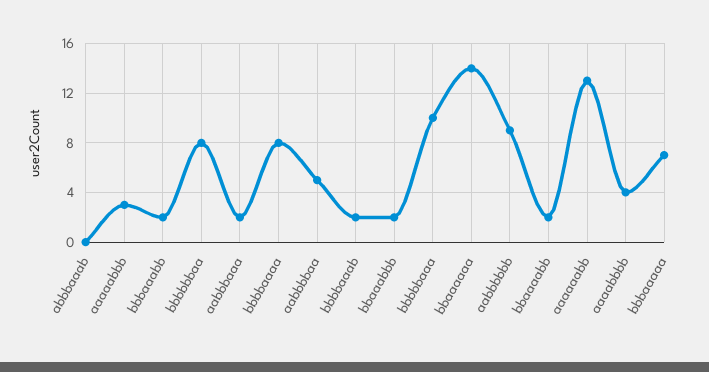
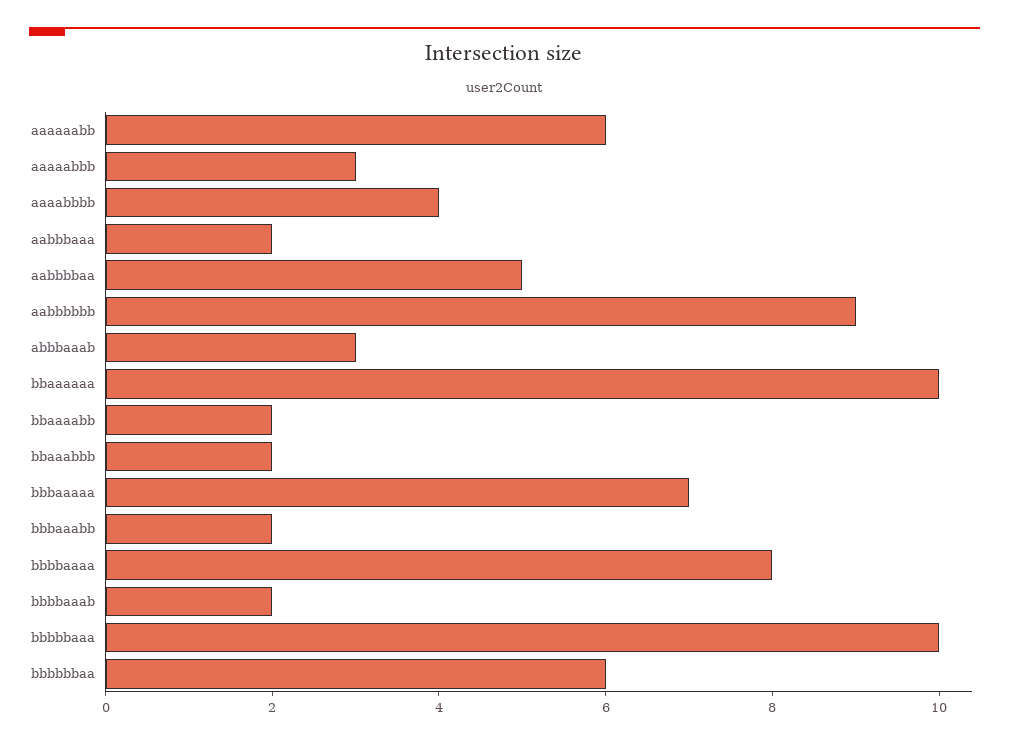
  {
-   "abbbaaab": 0,
+   "abbbaaab": 3,
    "aaaaabbb": 3,
    "bbbaaabb": 2,
-   "bbbbbbaa": 8,
+   "bbbbbbaa": 6,
    "aabbbaaa": 2,
    "bbbbaaaa": 8,
    "aabbbbaa": 5,
    "bbbbaaab": 2,
    "bbaaabbb": 2,
    "bbbbbaaa": 10,
-   "bbaaaaaa": 14,
+   "bbaaaaaa": 10,
    "aabbbbbb": 9,
    "bbaaaabb": 2,
-   "aaaaaabb": 13,
+   "aaaaaabb": 6,
    "aaaabbbb": 4,
    "bbbaaaaa": 7
  }

